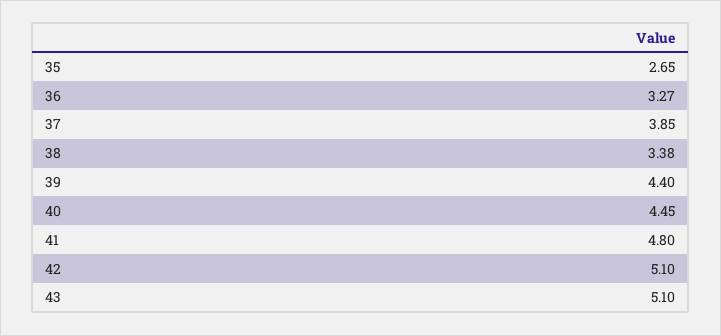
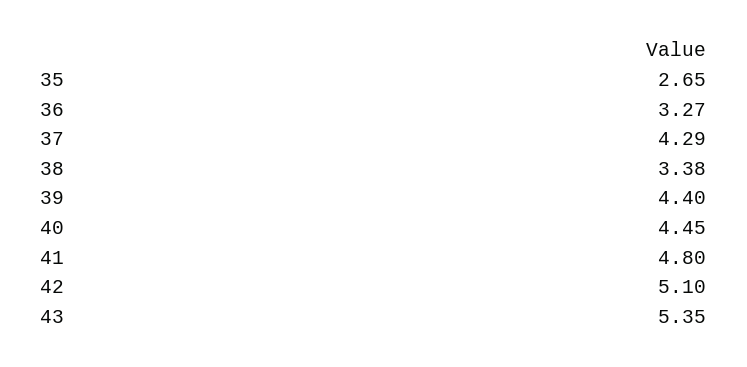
  {
    "35": 2.65,
    "36": 3.27,
-   "37": 3.85,
+   "37": 4.29,
    "38": 3.38,
    "39": 4.4,
    "40": 4.45,
    "41": 4.8,
    "42": 5.1,
-   "43": 5.1
+   "43": 5.35
  }

